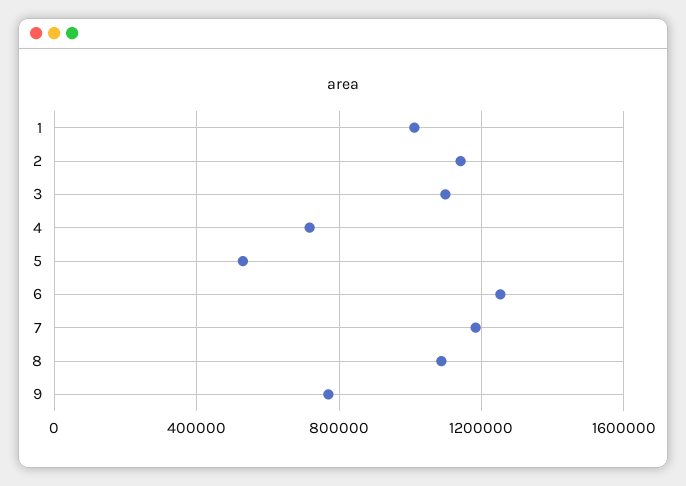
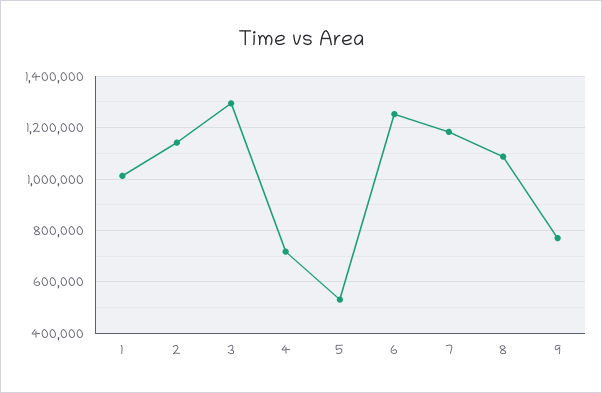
  {
    "1": 1000000,
    "2": 1150000,
-   "3": 1100000,
+   "3": 1300000,
    "4": 725000,
    "5": 525000,
    "6": 1250000,
    "7": 1175000,
    "8": 1100000,
    "9": 775000
  }

